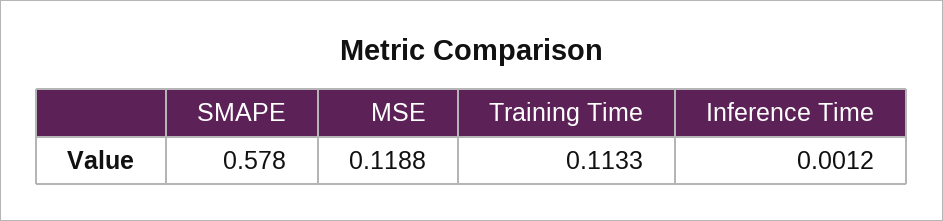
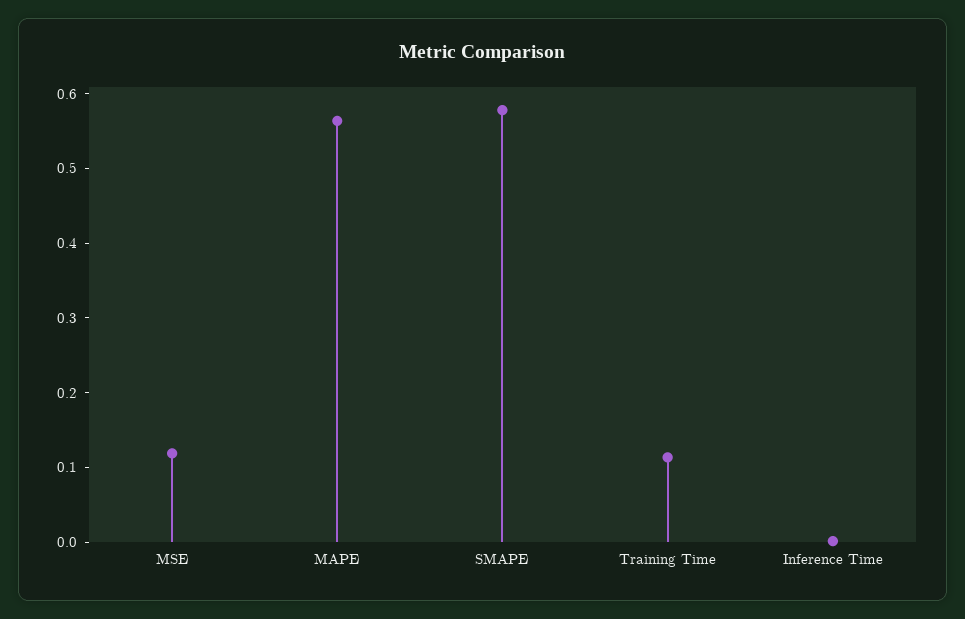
  {
    "SMAPE": 0.578,
    "MSE": 0.1188,
    "Training Time": 0.1133,
-   "Inference Time": 0.0012
+   "Inference Time": 0.0012,
+   "MAPE": 0.56
  }

